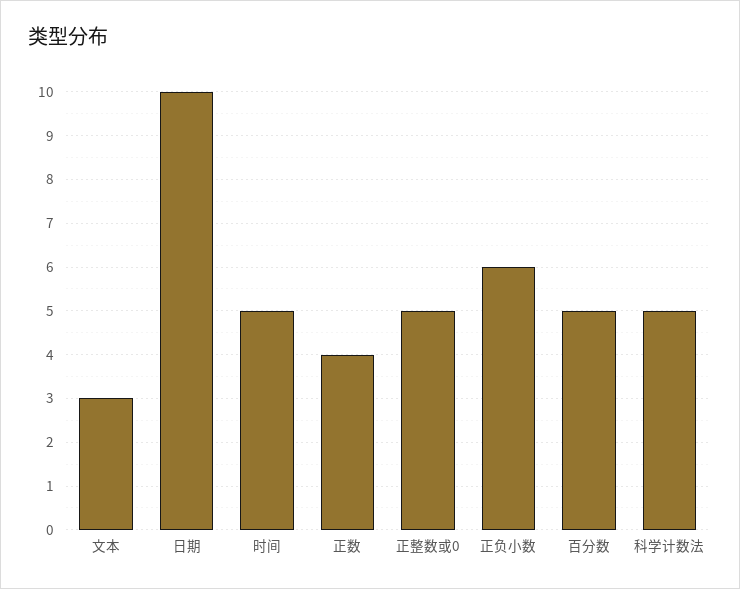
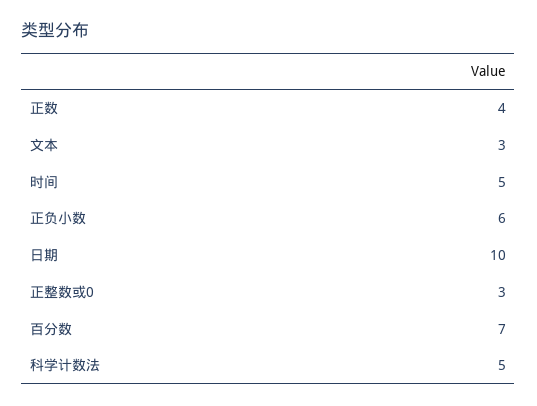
  {
    "文本": 3,
    "日期": 10,
    "时间": 5,
    "正数": 4,
-   "正整数或0": 5,
+   "正整数或0": 3,
    "正负小数": 6,
-   "百分数": 5,
+   "百分数": 7,
    "科学计数法": 5
  }

